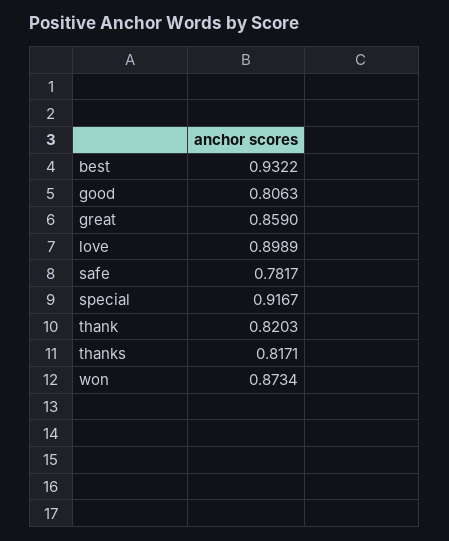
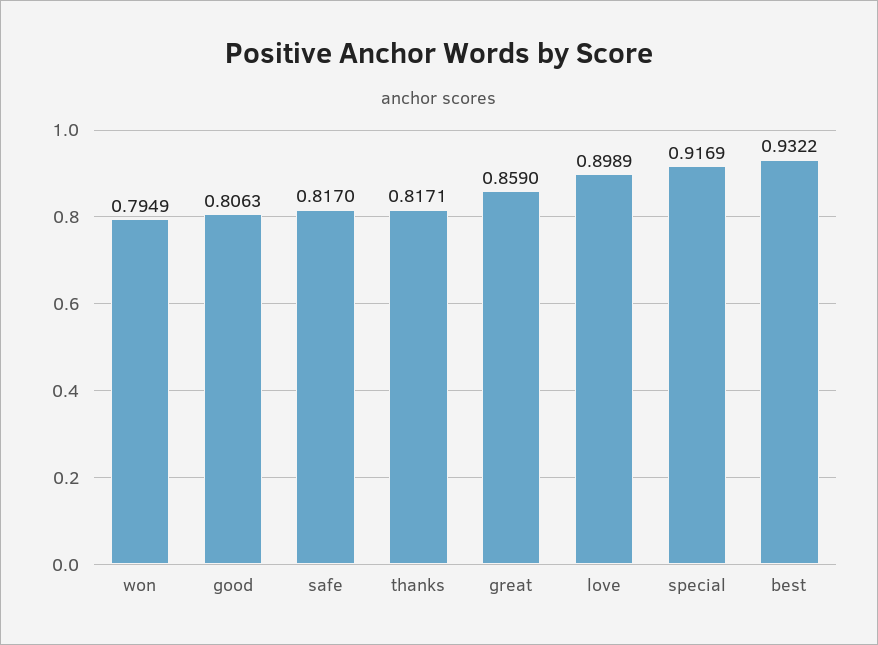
  {
    "best": 0.9322,
    "good": 0.8063,
    "great": 0.859,
    "love": 0.8989,
-   "safe": 0.7817,
+   "safe": 0.817,
-   "special": 0.9167,
+   "special": 0.9169,
-   "thank": 0.8203,
    "thanks": 0.8171,
-   "won": 0.8734
+   "won": 0.7949
  }

